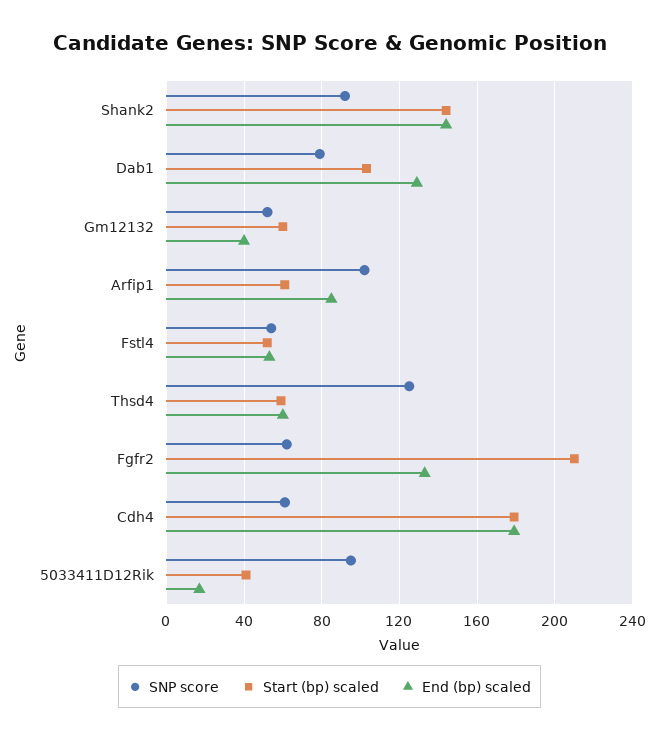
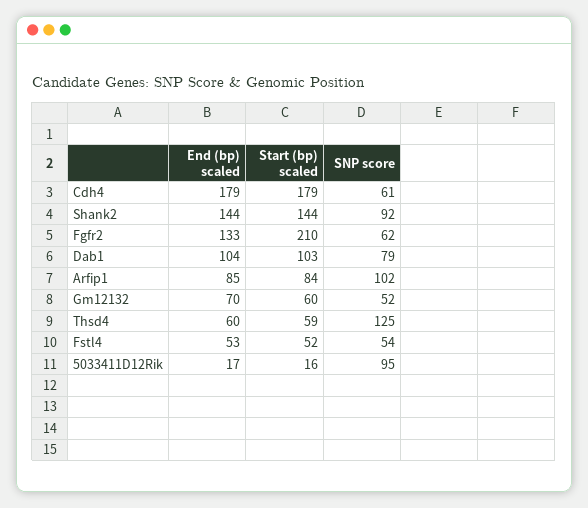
  {
    "SNP score": {
      "Shank2": 92,
      "Dab1": 79,
      "Gm12132": 52,
      "Arfip1": 102,
      "Fstl4": 54,
      "Thsd4": 125,
      "Fgfr2": 62,
      "Cdh4": 61,
      "5033411D12Rik": 95
    },
    "Start (bp) scaled": {
      "Shank2": 144,
      "Dab1": 103,
      "Gm12132": 60,
-     "Arfip1": 60,
+     "Arfip1": 84,
      "Fstl4": 52,
      "Thsd4": 59,
      "Fgfr2": 210,
      "Cdh4": 179,
-     "5033411D12Rik": 40
+     "5033411D12Rik": 16
    },
    "End (bp) scaled": {
      "Shank2": 144,
-     "Dab1": 130,
+     "Dab1": 104,
-     "Gm12132": 40,
+     "Gm12132": 70,
      "Arfip1": 85,
      "Fstl4": 53,
      "Thsd4": 60,
      "Fgfr2": 133,
      "Cdh4": 179,
      "5033411D12Rik": 17
    }
  }

